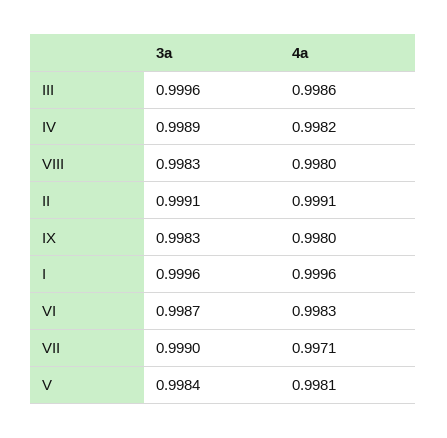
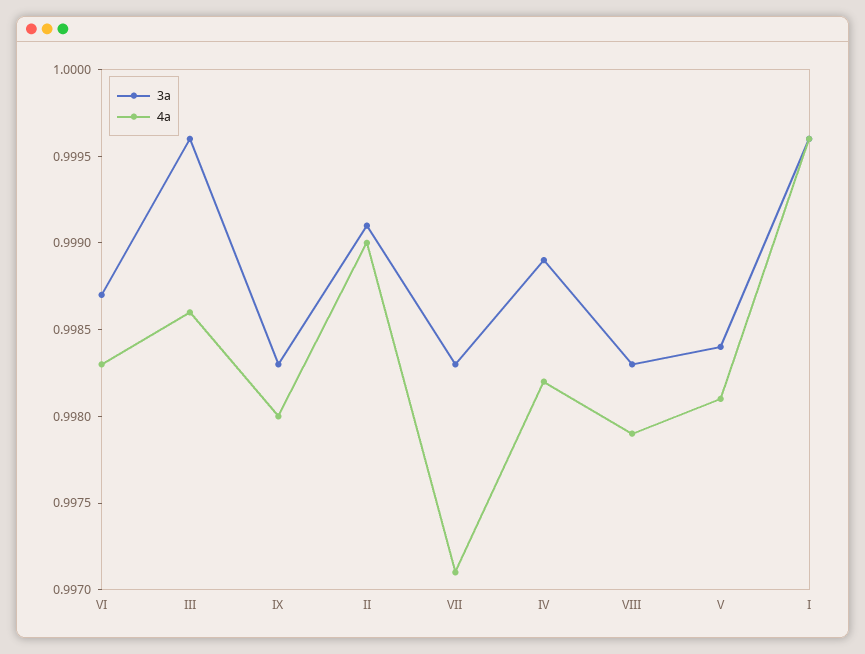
  {
    "3a": {
      "III": 0.9996,
      "IV": 0.9989,
      "VIII": 0.9983,
      "II": 0.9991,
      "IX": 0.9983,
      "I": 0.9996,
      "VI": 0.9987,
-     "VII": 0.999,
+     "VII": 0.9983,
      "V": 0.9984
    },
    "4a": {
      "III": 0.9986,
      "IV": 0.9982,
-     "VIII": 0.998,
+     "VIII": 0.9979,
-     "II": 0.9991,
+     "II": 0.999,
      "IX": 0.998,
      "I": 0.9996,
      "VI": 0.9983,
      "VII": 0.9971,
      "V": 0.9981
    }
  }

